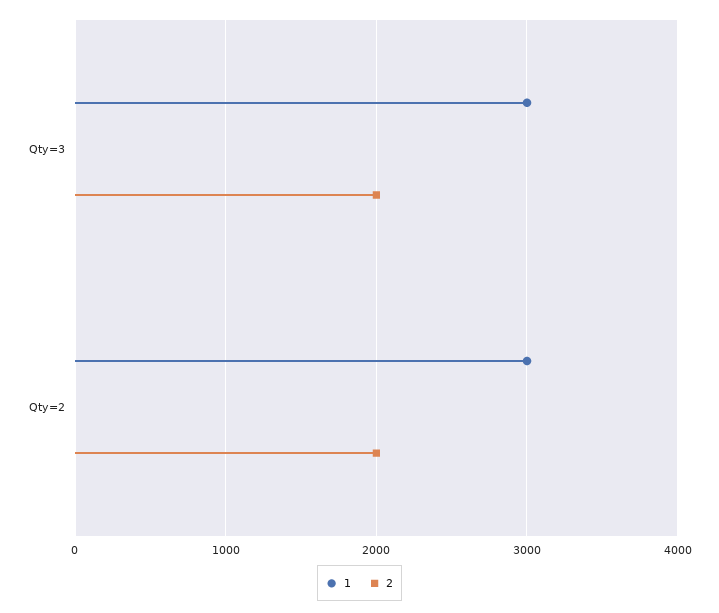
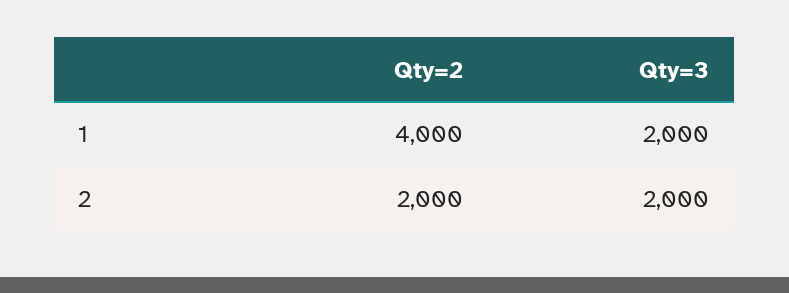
  {
    "1": {
-     "Qty=3": 3000,
+     "Qty=3": 2000,
-     "Qty=2": 3000
+     "Qty=2": 4000
    },
    "2": {
      "Qty=3": 2000,
      "Qty=2": 2000
    }
  }

